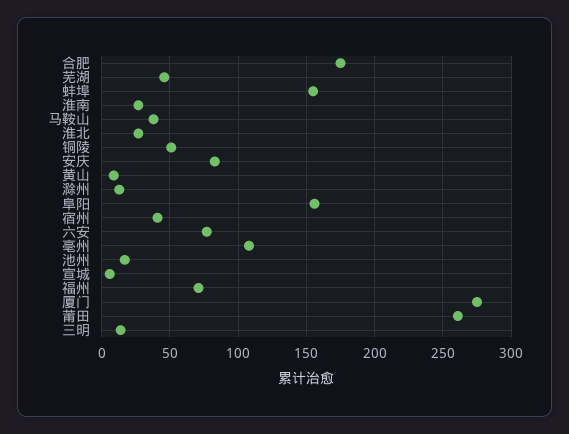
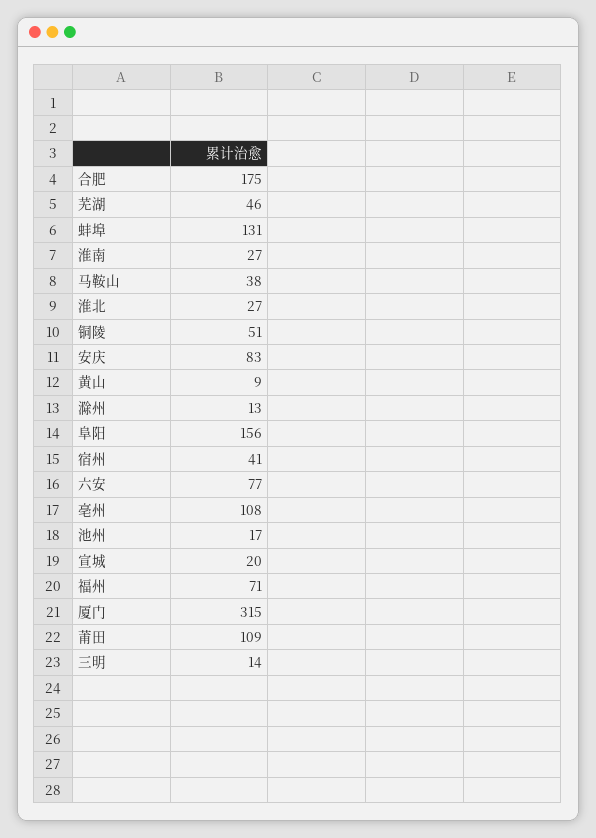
  {
    "合肥": 175,
    "芜湖": 46,
-   "蚌埠": 155,
+   "蚌埠": 131,
    "淮南": 27,
    "马鞍山": 38,
    "淮北": 27,
    "铜陵": 51,
    "安庆": 83,
    "黄山": 9,
    "滁州": 13,
    "阜阳": 156,
    "宿州": 41,
    "六安": 77,
    "亳州": 108,
    "池州": 17,
-   "宣城": 5,
+   "宣城": 20,
    "福州": 71,
-   "厦门": 275,
+   "厦门": 315,
-   "莆田": 260,
+   "莆田": 109,
    "三明": 14
  }

